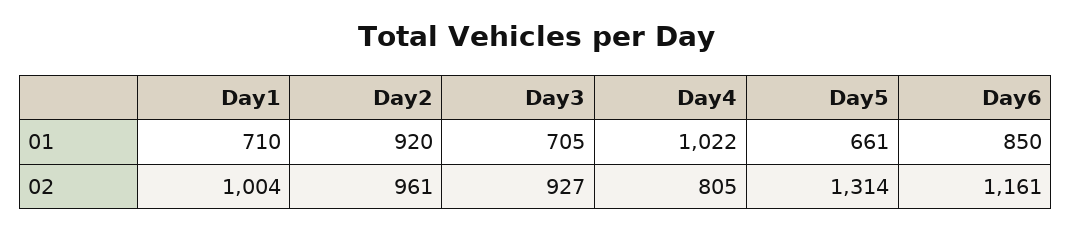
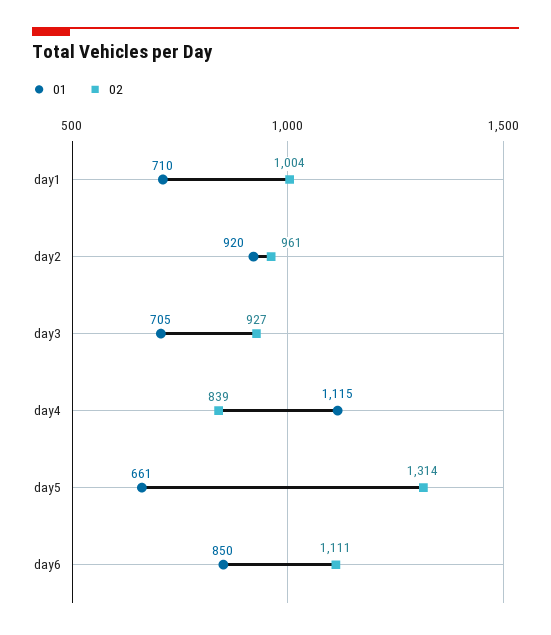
  {
    "01": {
      "Day1": 710,
      "Day2": 920,
      "Day3": 705,
-     "Day4": 1022,
+     "Day4": 1115,
      "Day5": 661,
      "Day6": 850
    },
    "02": {
      "Day1": 1004,
      "Day2": 961,
      "Day3": 927,
-     "Day4": 805,
+     "Day4": 839,
      "Day5": 1314,
-     "Day6": 1161
+     "Day6": 1111
    }
  }

